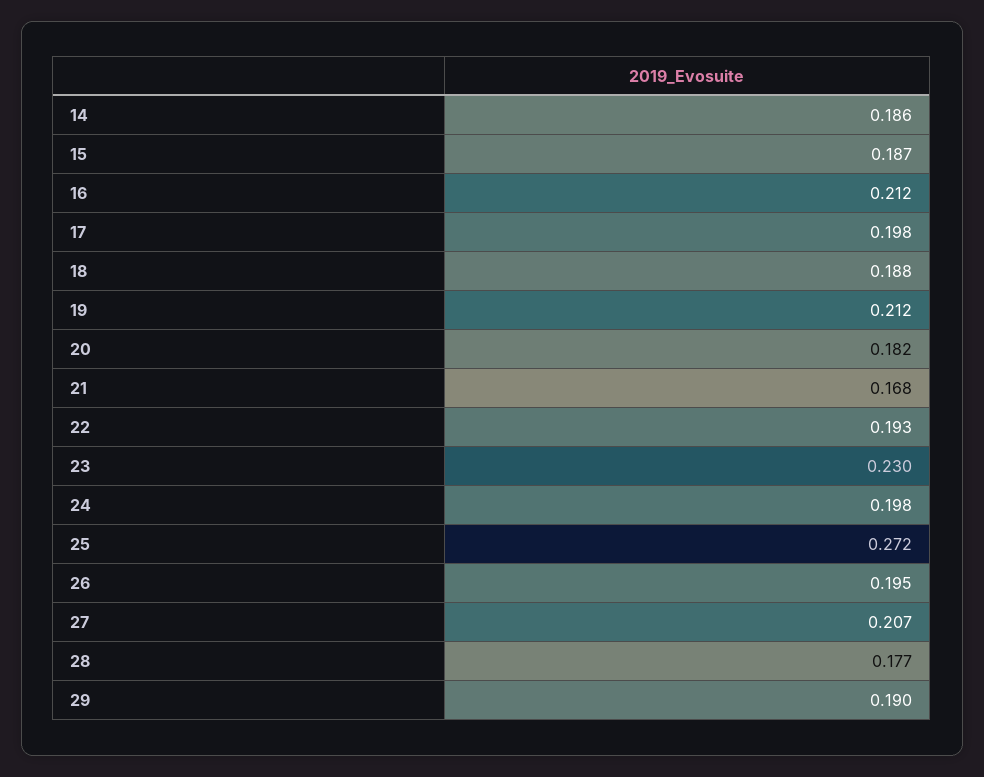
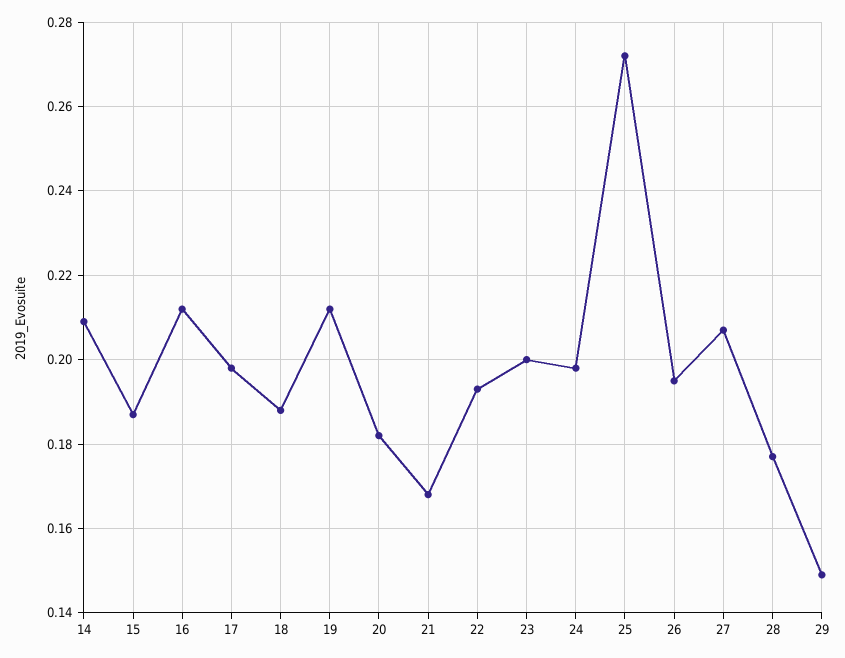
  {
-   "14": 0.186,
+   "14": 0.21,
    "15": 0.187,
    "16": 0.212,
    "17": 0.198,
    "18": 0.188,
    "19": 0.212,
    "20": 0.182,
    "21": 0.168,
    "22": 0.193,
-   "23": 0.23,
+   "23": 0.2,
    "24": 0.198,
    "25": 0.272,
    "26": 0.195,
    "27": 0.207,
    "28": 0.177,
-   "29": 0.19
+   "29": 0.15
  }

